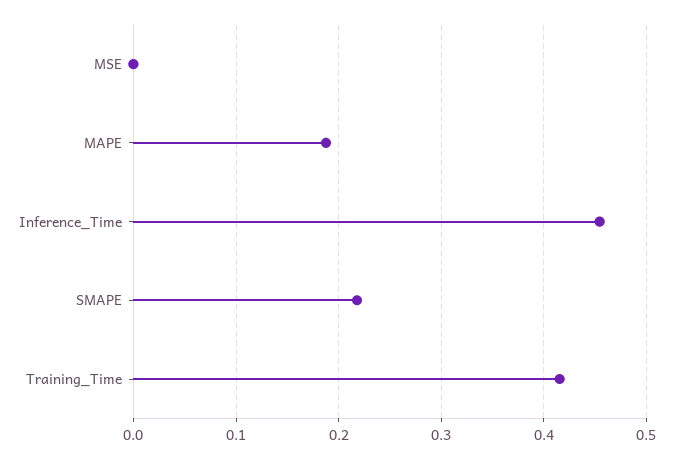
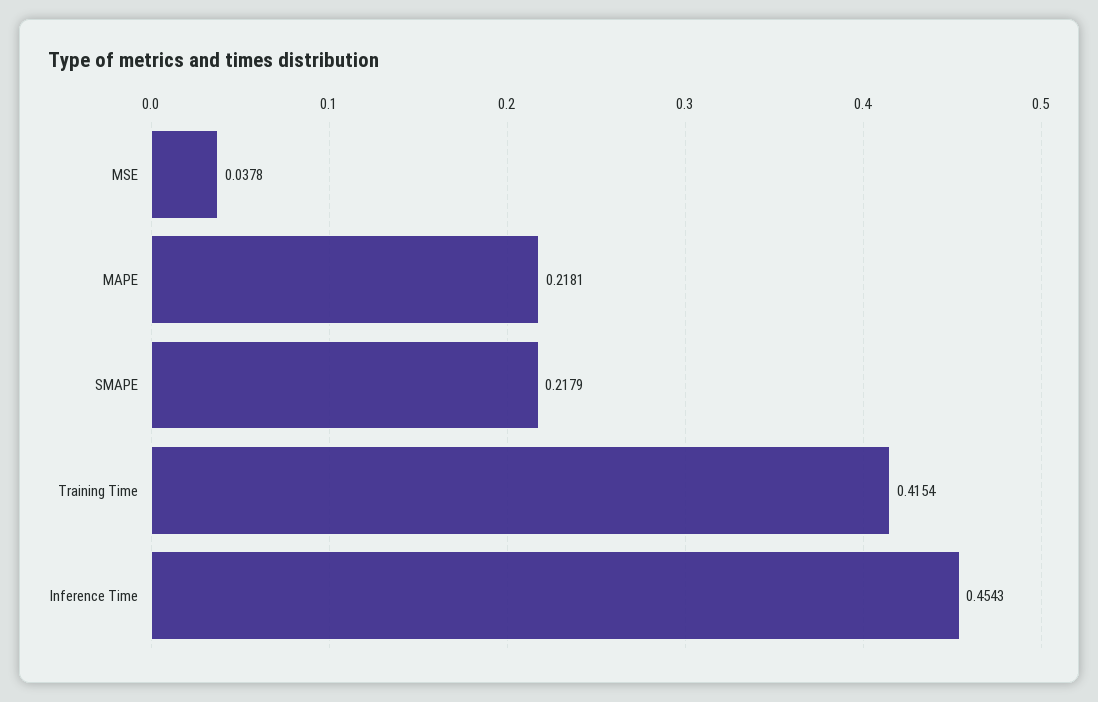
  {
-   "MSE": 0,
+   "MSE": 0.0378,
-   "MAPE": 0.19,
+   "MAPE": 0.2181,
    "Inference_Time": 0.4543,
    "SMAPE": 0.2179,
    "Training_Time": 0.4154
  }

